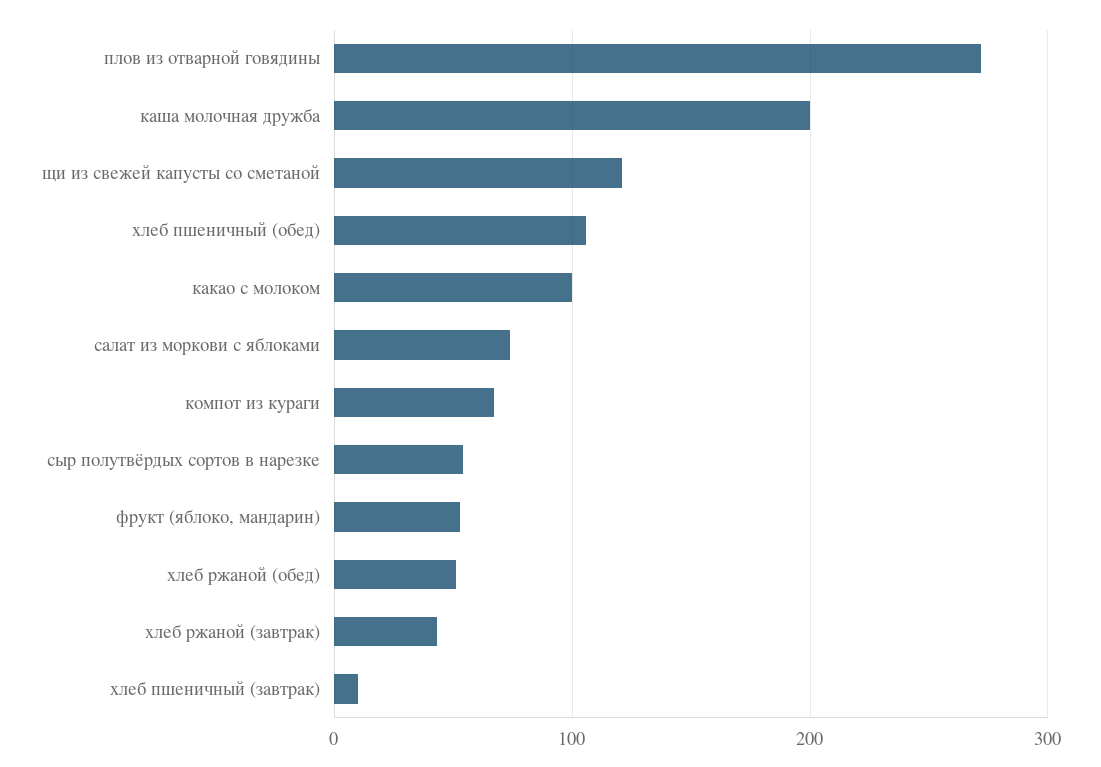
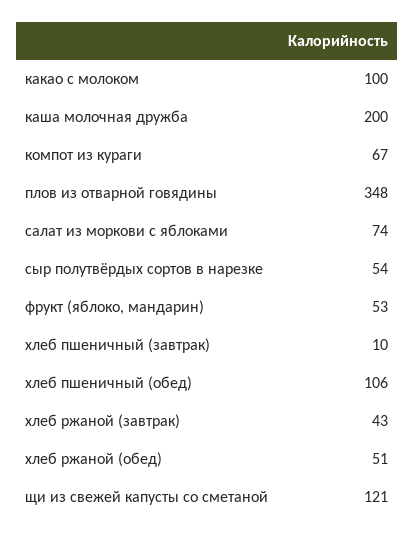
  {
-   "плов из отварной говядины": 270,
+   "плов из отварной говядины": 348,
    "каша молочная дружба": 200,
    "щи из свежей капусты со сметаной": 121,
    "хлеб пшеничный (обед)": 106,
    "какао с молоком": 100,
    "салат из моркови с яблоками": 74,
    "компот из кураги": 67,
    "сыр полутвёрдых сортов в нарезке": 54,
    "фрукт (яблоко, мандарин)": 53,
    "хлеб ржаной (обед)": 51,
    "хлеб ржаной (завтрак)": 43,
    "хлеб пшеничный (завтрак)": 10
  }

